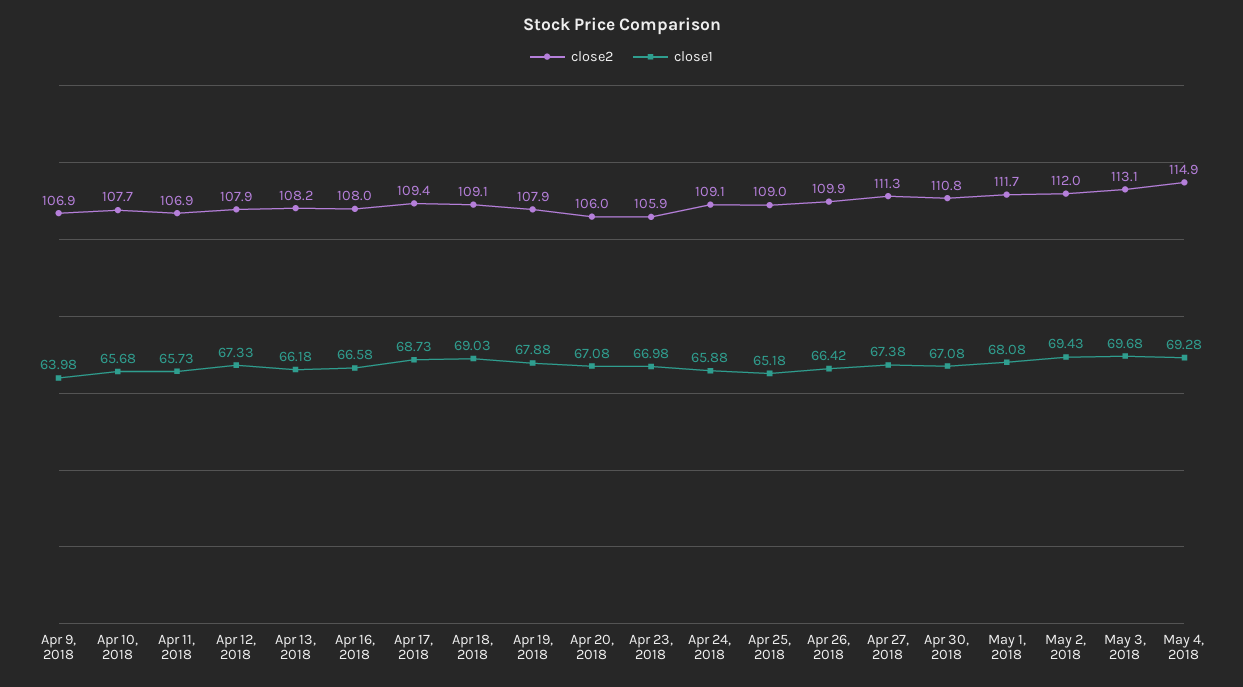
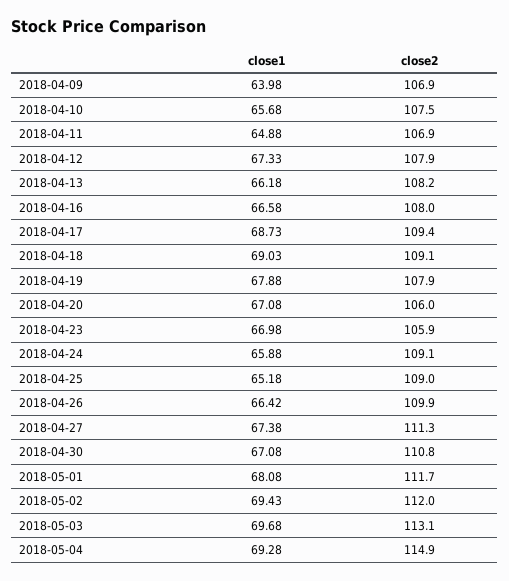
  {
    "close2": {
      "Apr 9, 2018": 106.9,
-     "Apr 10, 2018": 107.7,
+     "Apr 10, 2018": 107.5,
      "Apr 11, 2018": 106.9,
      "Apr 12, 2018": 107.9,
      "Apr 13, 2018": 108.2,
      "Apr 16, 2018": 108,
      "Apr 17, 2018": 109.4,
      "Apr 18, 2018": 109.1,
      "Apr 19, 2018": 107.9,
      "Apr 20, 2018": 106,
      "Apr 23, 2018": 105.9,
      "Apr 24, 2018": 109.1,
      "Apr 25, 2018": 109,
      "Apr 26, 2018": 109.9,
      "Apr 27, 2018": 111.3,
      "Apr 30, 2018": 110.8,
      "May 1, 2018": 111.7,
      "May 2, 2018": 112,
      "May 3, 2018": 113.1,
      "May 4, 2018": 114.9
    },
    "close1": {
      "Apr 9, 2018": 63.98,
      "Apr 10, 2018": 65.68,
-     "Apr 11, 2018": 65.73,
+     "Apr 11, 2018": 64.88,
      "Apr 12, 2018": 67.33,
      "Apr 13, 2018": 66.18,
      "Apr 16, 2018": 66.58,
      "Apr 17, 2018": 68.73,
      "Apr 18, 2018": 69.03,
      "Apr 19, 2018": 67.88,
      "Apr 20, 2018": 67.08,
      "Apr 23, 2018": 66.98,
      "Apr 24, 2018": 65.88,
      "Apr 25, 2018": 65.18,
      "Apr 26, 2018": 66.42,
      "Apr 27, 2018": 67.38,
      "Apr 30, 2018": 67.08,
      "May 1, 2018": 68.08,
      "May 2, 2018": 69.43,
      "May 3, 2018": 69.68,
      "May 4, 2018": 69.28
    }
  }

